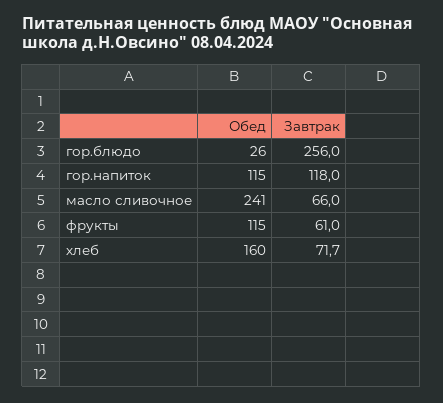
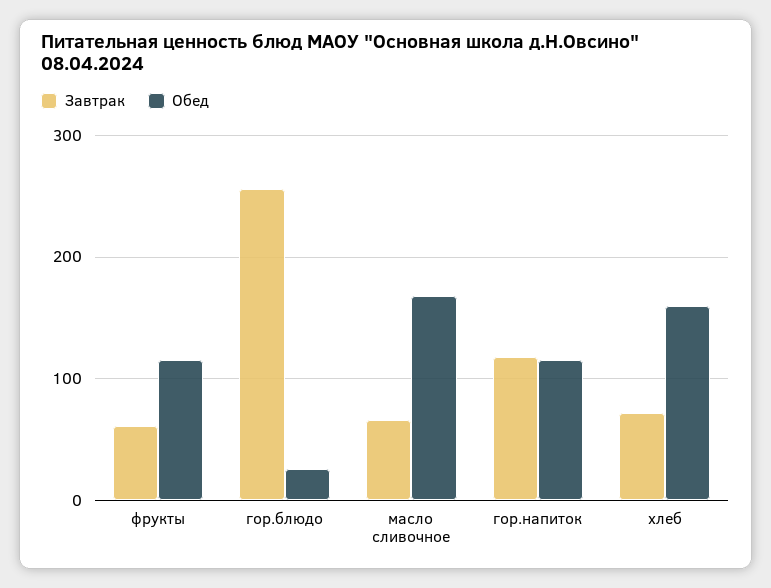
  {
    "Обед": {
      "гор.блюдо": 26,
      "гор.напиток": 115,
-     "масло сливочное": 241,
+     "масло сливочное": 170,
      "фрукты": 115,
      "хлеб": 160
    },
    "Завтрак": {
      "гор.блюдо": 256,
      "гор.напиток": 118,
      "масло сливочное": 66,
      "фрукты": 61,
      "хлеб": 71.7
    }
  }

